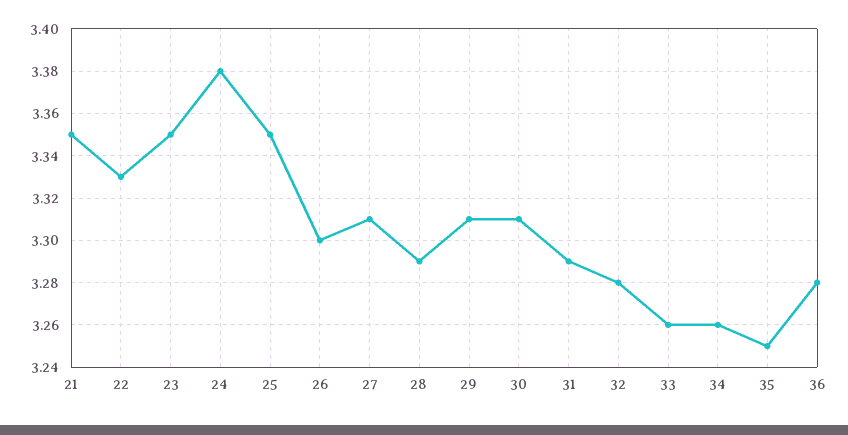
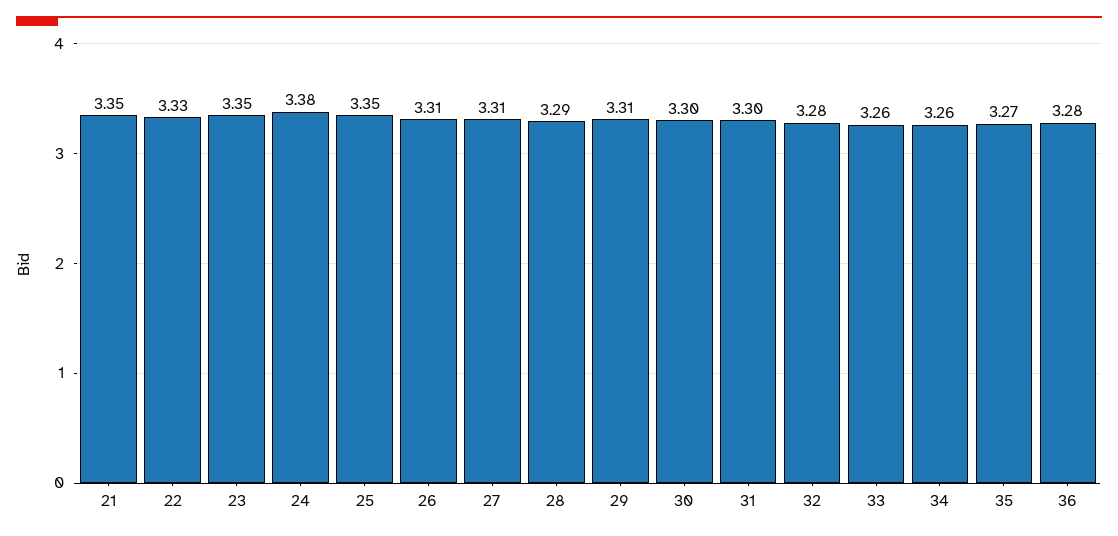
  {
    "21": 3.35,
    "22": 3.33,
    "23": 3.35,
    "24": 3.38,
    "25": 3.35,
-   "26": 3.3,
+   "26": 3.31,
    "27": 3.31,
    "28": 3.29,
    "29": 3.31,
-   "30": 3.31,
+   "30": 3.3,
-   "31": 3.29,
+   "31": 3.3,
    "32": 3.28,
    "33": 3.26,
    "34": 3.26,
-   "35": 3.25,
+   "35": 3.27,
    "36": 3.28
  }

